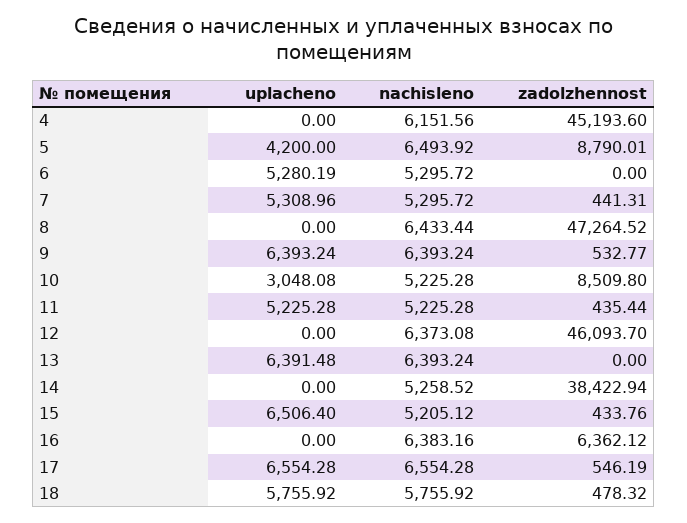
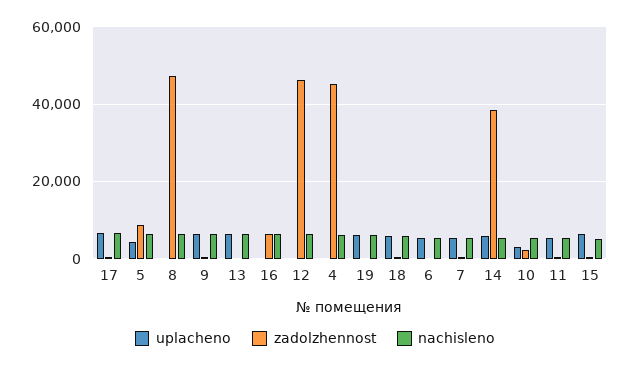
  {
    "uplacheno": {
      "4": 0,
      "5": 4200,
      "6": 5280.19,
      "7": 5308.96,
      "8": 0,
      "9": 6393.24,
      "10": 3048.08,
      "11": 5225.28,
      "12": 0,
      "13": 6391.48,
-     "14": 0,
+     "14": 6000,
      "15": 6506.4,
      "16": 0,
      "17": 6554.28,
-     "18": 5755.92
+     "18": 5755.92,
+     "19": 6000
    },
    "nachisleno": {
      "4": 6151.56,
      "5": 6493.92,
      "6": 5295.72,
      "7": 5295.72,
      "8": 6433.44,
      "9": 6393.24,
      "10": 5225.28,
      "11": 5225.28,
      "12": 6373.08,
      "13": 6393.24,
      "14": 5258.52,
      "15": 5205.12,
      "16": 6383.16,
      "17": 6554.28,
-     "18": 5755.92
+     "18": 5755.92,
+     "19": 6000
    },
    "zadolzhennost": {
      "4": 45193.6,
      "5": 8790.01,
      "6": 0,
      "7": 441.31,
      "8": 47264.52,
      "9": 532.77,
-     "10": 8509.8,
+     "10": 2000,
      "11": 435.44,
      "12": 46093.7,
      "13": 0,
      "14": 38422.94,
      "15": 433.76,
      "16": 6362.12,
      "17": 546.19,
-     "18": 478.32
+     "18": 478.32,
+     "19": 0
    }
  }

